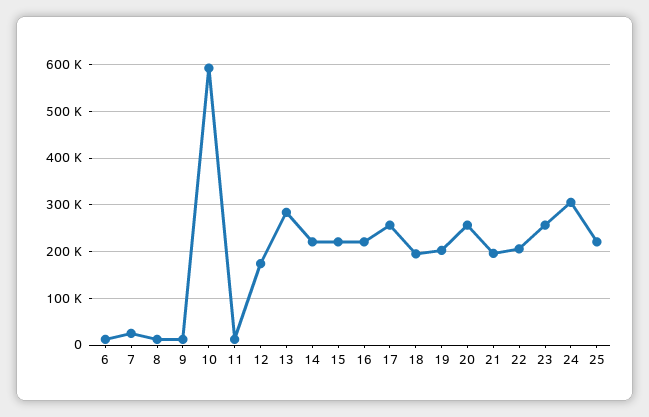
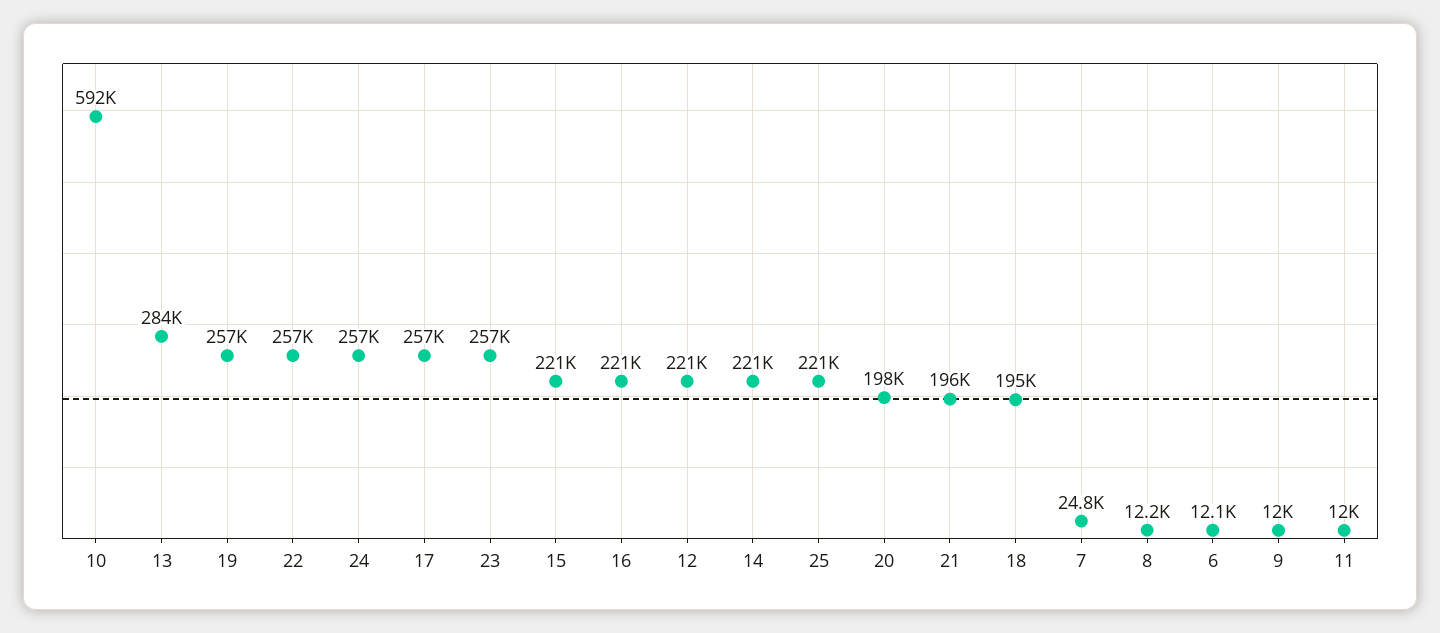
  {
    "6": 12100,
    "7": 24800,
    "8": 12200,
    "9": 12000,
    "10": 592000,
    "11": 12000,
-   "12": 180000,
+   "12": 221000,
    "13": 284000,
    "14": 221000,
    "15": 221000,
    "16": 221000,
    "17": 257000,
    "18": 195000,
-   "19": 200000,
+   "19": 257000,
-   "20": 260000,
+   "20": 198000,
    "21": 196000,
-   "22": 200000,
+   "22": 257000,
    "23": 257000,
-   "24": 300000,
+   "24": 257000,
    "25": 221000
  }

